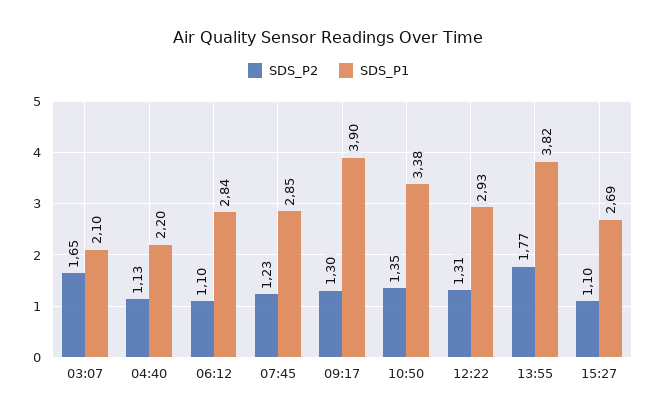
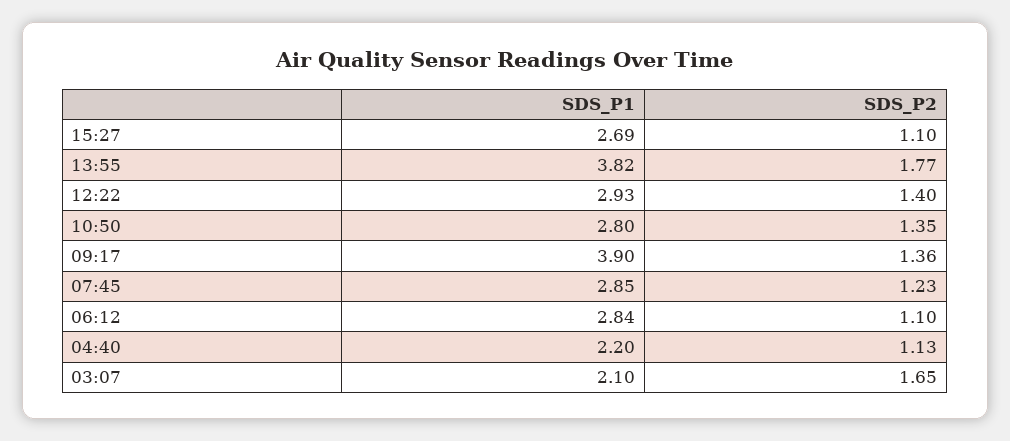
  {
    "SDS_P2": {
      "03:07": 1.65,
      "04:40": 1.13,
      "06:12": 1.1,
      "07:45": 1.23,
-     "09:17": 1.3,
+     "09:17": 1.36,
      "10:50": 1.35,
-     "12:22": 1.31,
+     "12:22": 1.4,
      "13:55": 1.77,
      "15:27": 1.1
    },
    "SDS_P1": {
      "03:07": 2.1,
      "04:40": 2.2,
      "06:12": 2.84,
      "07:45": 2.85,
      "09:17": 3.9,
-     "10:50": 3.38,
+     "10:50": 2.8,
      "12:22": 2.93,
      "13:55": 3.82,
      "15:27": 2.69
    }
  }

